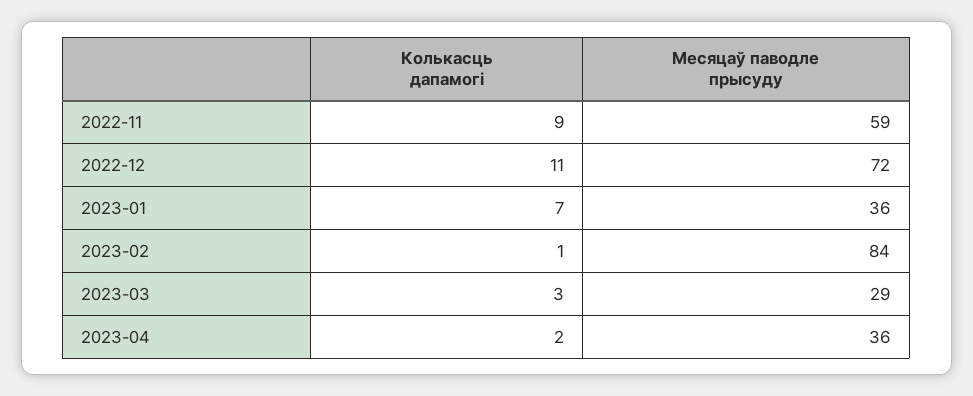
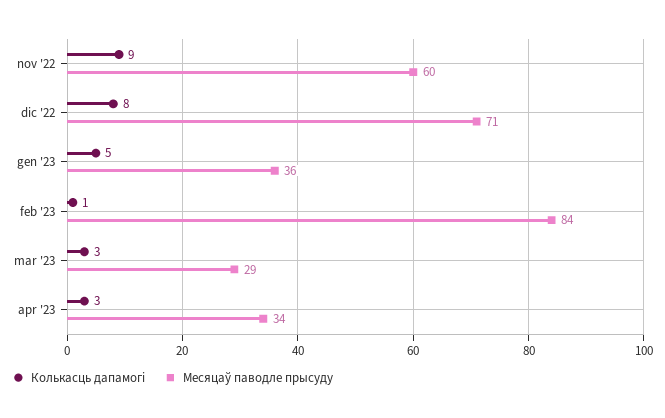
  {
    "Колькасць дапамогі": {
      "2022-11": 9,
-     "2022-12": 11,
+     "2022-12": 8,
-     "2023-01": 7,
+     "2023-01": 5,
      "2023-02": 1,
      "2023-03": 3,
-     "2023-04": 2
+     "2023-04": 3
    },
    "Месяцаў паводле прысуду": {
-     "2022-11": 59,
+     "2022-11": 60,
-     "2022-12": 72,
+     "2022-12": 71,
      "2023-01": 36,
      "2023-02": 84,
      "2023-03": 29,
-     "2023-04": 36
+     "2023-04": 34
    }
  }

